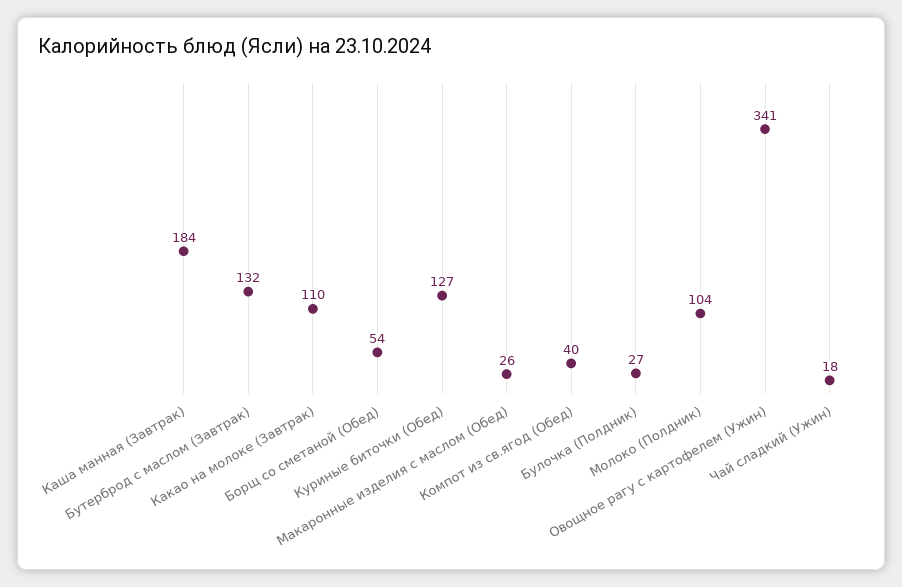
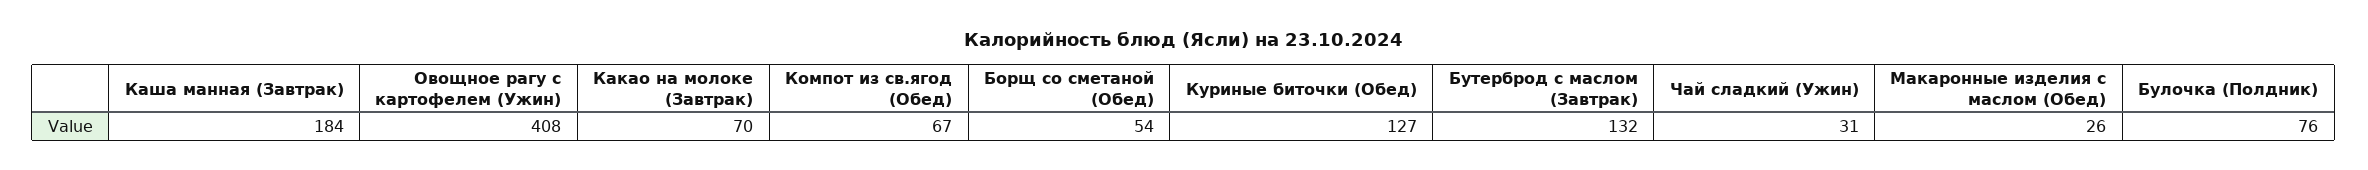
  {
    "Каша манная (Завтрак)": 184,
    "Бутерброд с маслом (Завтрак)": 132,
-   "Какао на молоке (Завтрак)": 110,
+   "Какао на молоке (Завтрак)": 70,
    "Борщ со сметаной (Обед)": 54,
    "Куриные биточки (Обед)": 127,
    "Макаронные изделия с маслом (Обед)": 26,
-   "Компот из св.ягод (Обед)": 40,
+   "Компот из св.ягод (Обед)": 67,
-   "Булочка (Полдник)": 27,
+   "Булочка (Полдник)": 76,
-   "Молоко (Полдник)": 104,
-   "Овощное рагу с картофелем (Ужин)": 341,
+   "Овощное рагу с картофелем (Ужин)": 408,
-   "Чай сладкий (Ужин)": 18
+   "Чай сладкий (Ужин)": 31
  }

